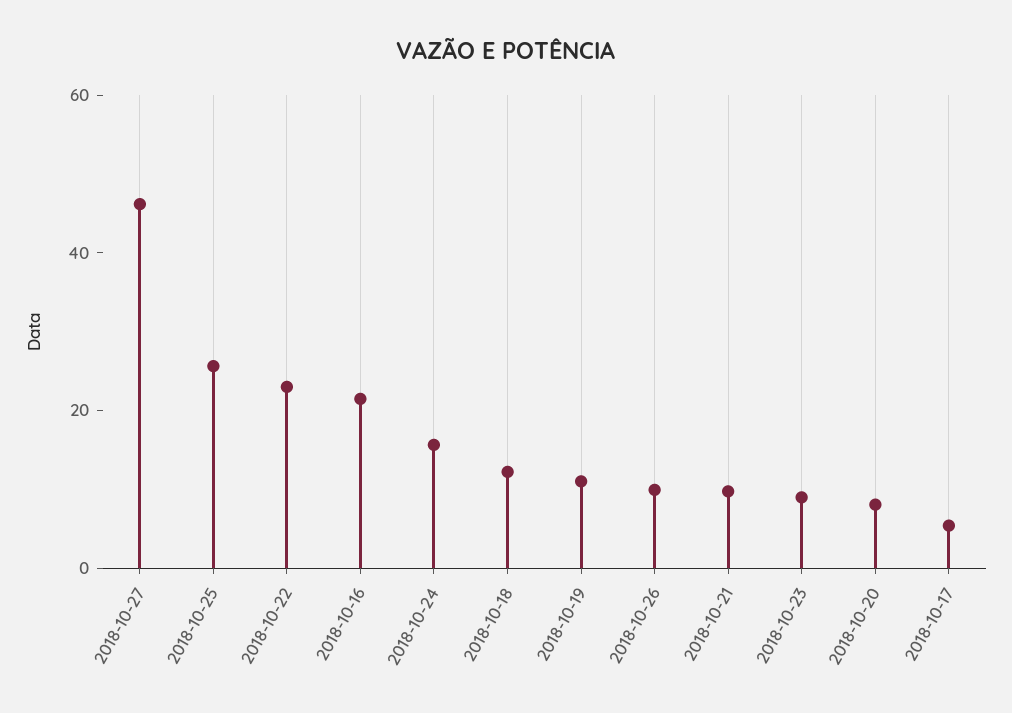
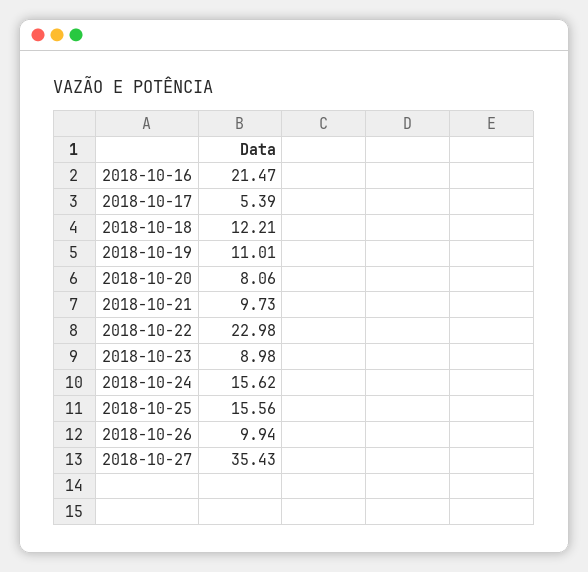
  {
-   "2018-10-27": 45,
+   "2018-10-27": 35.43,
-   "2018-10-25": 25,
+   "2018-10-25": 15.56,
    "2018-10-22": 22.98,
    "2018-10-16": 21.47,
    "2018-10-24": 15.62,
    "2018-10-18": 12.21,
    "2018-10-19": 11.01,
    "2018-10-26": 9.94,
    "2018-10-21": 9.73,
    "2018-10-23": 8.98,
    "2018-10-20": 8.06,
    "2018-10-17": 5.39
  }

